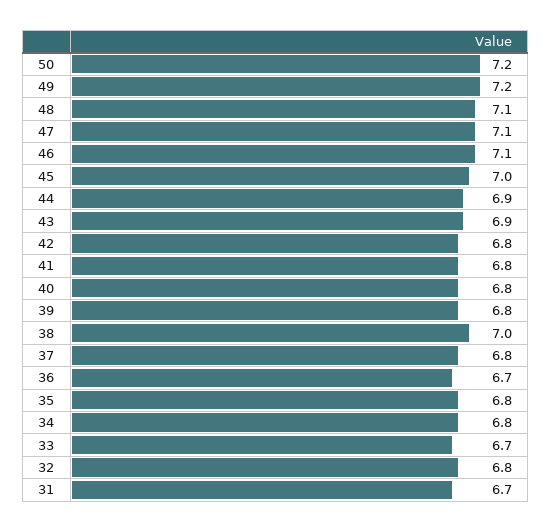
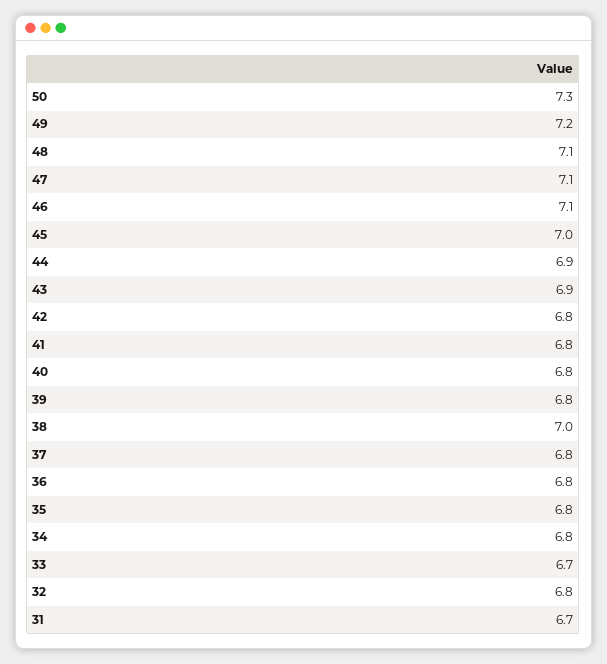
  {
-   "50": 7.2,
+   "50": 7.3,
    "49": 7.2,
    "48": 7.1,
    "47": 7.1,
    "46": 7.1,
    "45": 7,
    "44": 6.9,
    "43": 6.9,
    "42": 6.8,
    "41": 6.8,
    "40": 6.8,
    "39": 6.8,
    "38": 7,
    "37": 6.8,
-   "36": 6.7,
+   "36": 6.8,
    "35": 6.8,
    "34": 6.8,
    "33": 6.7,
    "32": 6.8,
    "31": 6.7
  }

